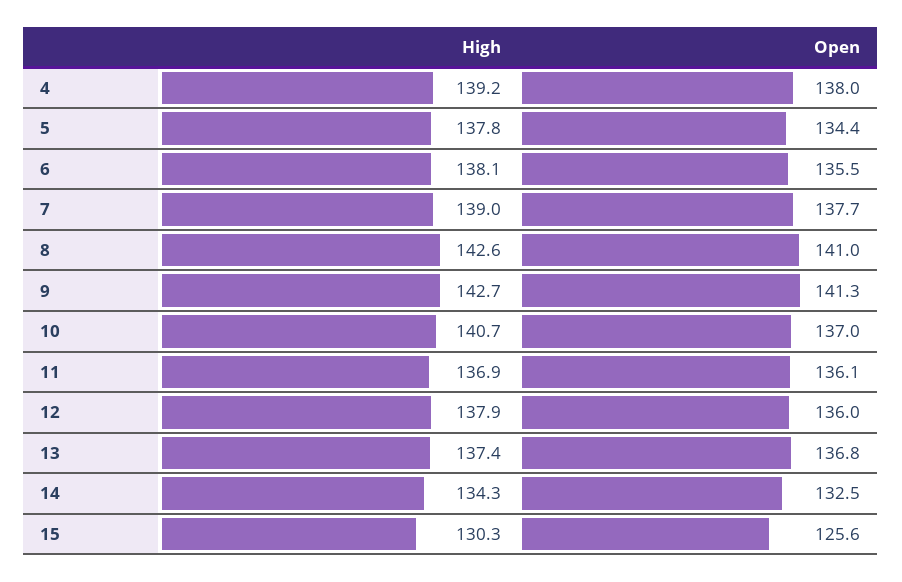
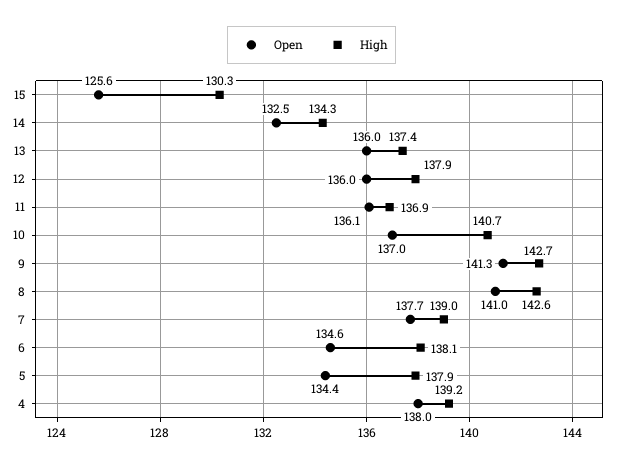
  {
    "High": {
      "4": 139.2,
-     "5": 137.8,
+     "5": 137.9,
      "6": 138.1,
      "7": 139,
      "8": 142.6,
      "9": 142.7,
      "10": 140.7,
      "11": 136.9,
      "12": 137.9,
      "13": 137.4,
      "14": 134.3,
      "15": 130.3
    },
    "Open": {
      "4": 138,
      "5": 134.4,
-     "6": 135.5,
+     "6": 134.6,
      "7": 137.7,
      "8": 141,
      "9": 141.3,
      "10": 137,
      "11": 136.1,
      "12": 136,
-     "13": 136.8,
+     "13": 136,
      "14": 132.5,
      "15": 125.6
    }
  }

